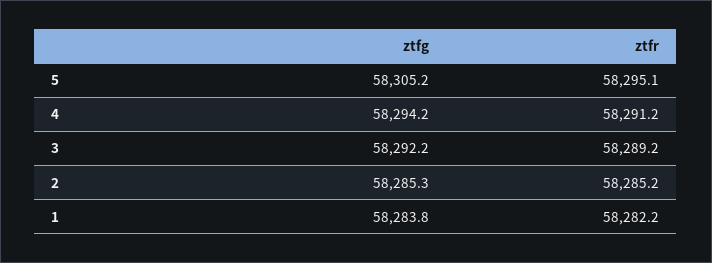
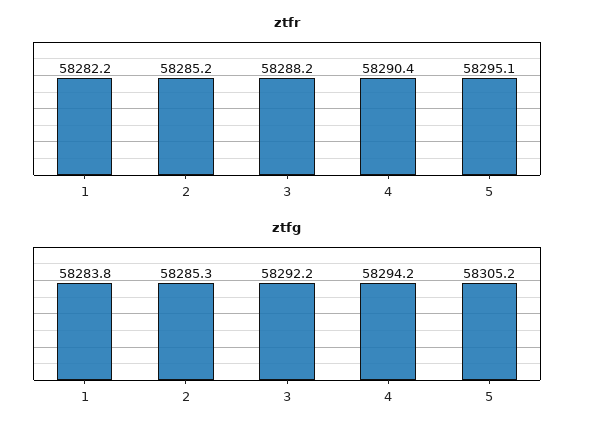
  {
    "ztfg": {
      "5": 58305.2,
      "4": 58294.2,
      "3": 58292.2,
      "2": 58285.3,
      "1": 58283.8
    },
    "ztfr": {
      "5": 58295.1,
-     "4": 58291.2,
+     "4": 58290.4,
-     "3": 58289.2,
+     "3": 58288.2,
      "2": 58285.2,
      "1": 58282.2
    }
  }

